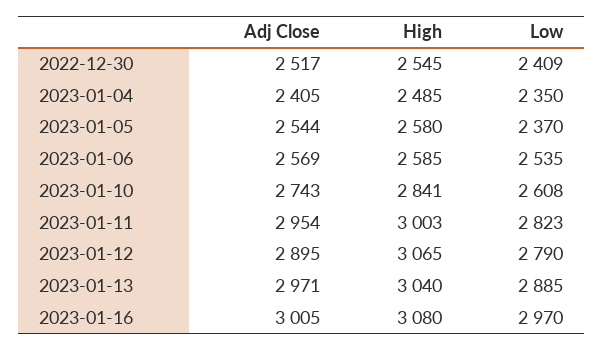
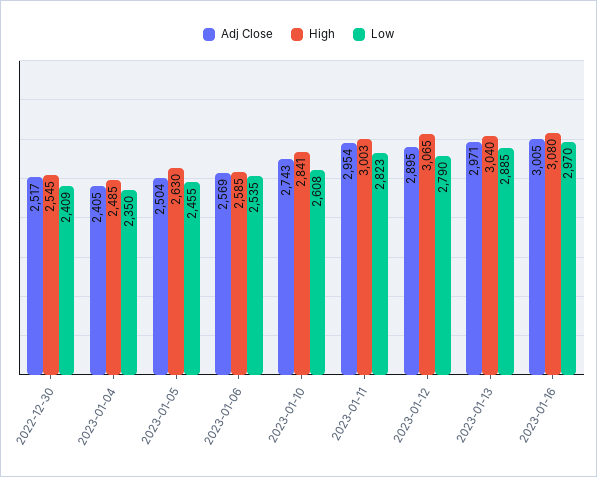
  {
    "Adj Close": {
      "2022-12-30": 2517,
      "2023-01-04": 2405,
-     "2023-01-05": 2544,
+     "2023-01-05": 2504,
      "2023-01-06": 2569,
      "2023-01-10": 2743,
      "2023-01-11": 2954,
      "2023-01-12": 2895,
      "2023-01-13": 2971,
      "2023-01-16": 3005
    },
    "High": {
      "2022-12-30": 2545,
      "2023-01-04": 2485,
-     "2023-01-05": 2580,
+     "2023-01-05": 2630,
      "2023-01-06": 2585,
      "2023-01-10": 2841,
      "2023-01-11": 3003,
      "2023-01-12": 3065,
      "2023-01-13": 3040,
      "2023-01-16": 3080
    },
    "Low": {
      "2022-12-30": 2409,
      "2023-01-04": 2350,
-     "2023-01-05": 2370,
+     "2023-01-05": 2455,
      "2023-01-06": 2535,
      "2023-01-10": 2608,
      "2023-01-11": 2823,
      "2023-01-12": 2790,
      "2023-01-13": 2885,
      "2023-01-16": 2970
    }
  }

